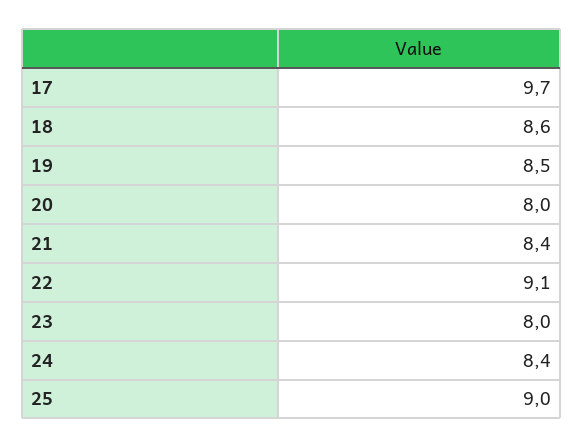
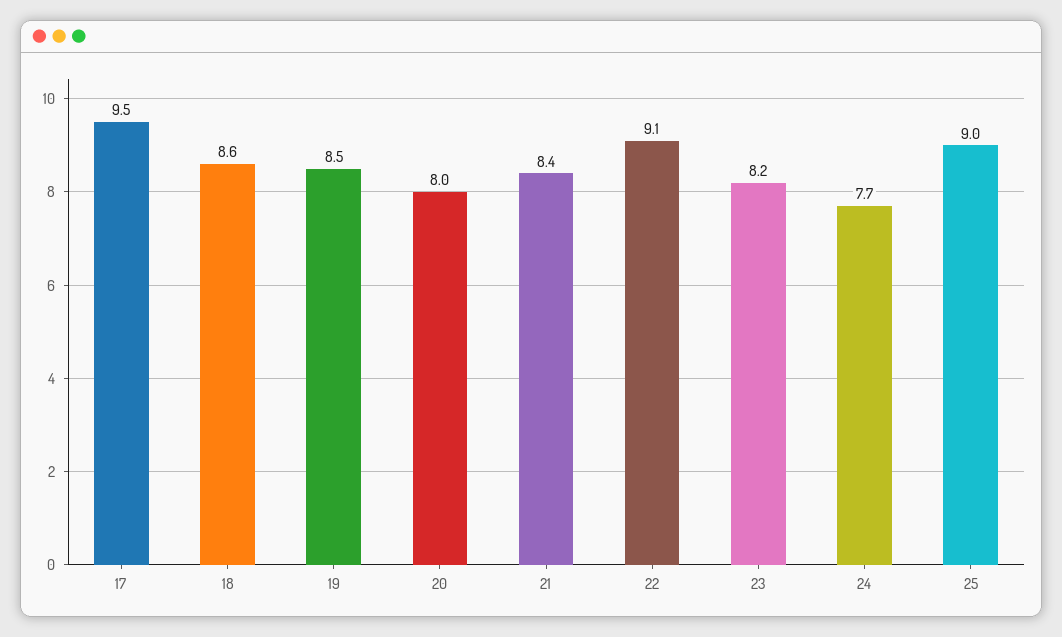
  {
-   "17": 9.7,
+   "17": 9.5,
    "18": 8.6,
    "19": 8.5,
    "20": 8,
    "21": 8.4,
    "22": 9.1,
-   "23": 8,
+   "23": 8.2,
-   "24": 8.4,
+   "24": 7.7,
    "25": 9
  }

